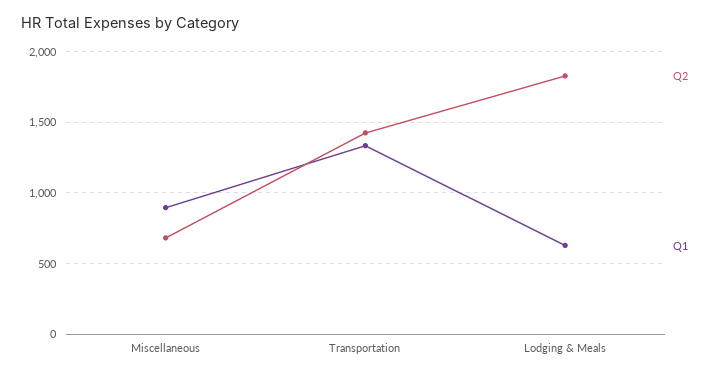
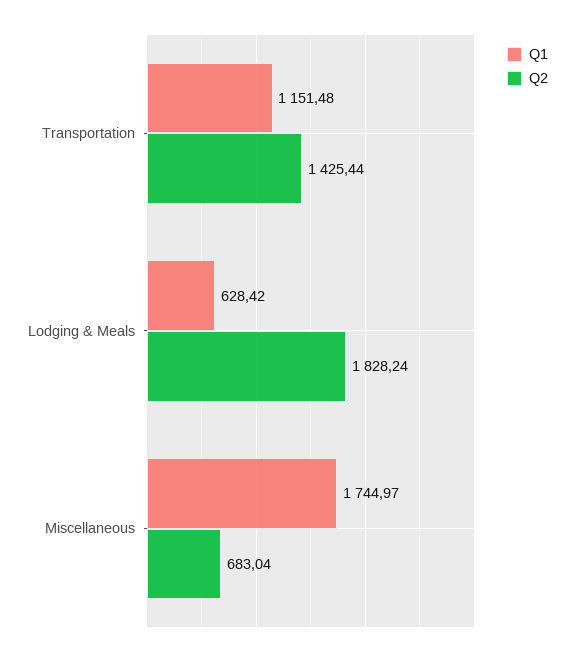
  {
    "Q2": {
      "Miscellaneous": 683.04,
      "Transportation": 1425.44,
      "Lodging & Meals": 1828.24
    },
    "Q1": {
-     "Miscellaneous": 900,
+     "Miscellaneous": 1744.97,
-     "Transportation": 1350,
+     "Transportation": 1151.48,
      "Lodging & Meals": 628.42
    }
  }

